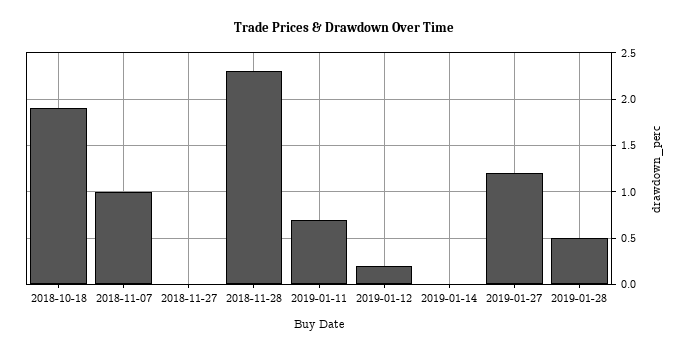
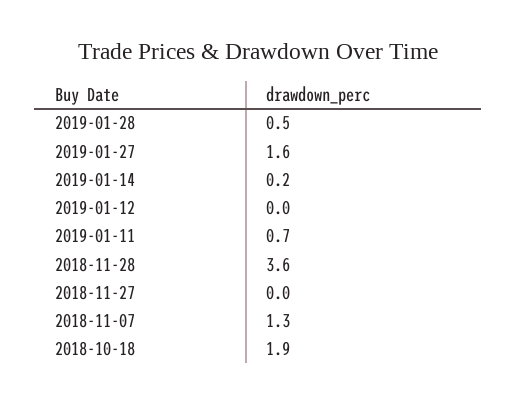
  {
    "2018-10-18": 1.9,
-   "2018-11-07": 1,
+   "2018-11-07": 1.3,
    "2018-11-27": 0,
-   "2018-11-28": 2.3,
+   "2018-11-28": 3.6,
    "2019-01-11": 0.7,
-   "2019-01-12": 0.2,
+   "2019-01-12": 0,
-   "2019-01-14": 0,
+   "2019-01-14": 0.2,
-   "2019-01-27": 1.2,
+   "2019-01-27": 1.6,
    "2019-01-28": 0.5
  }

